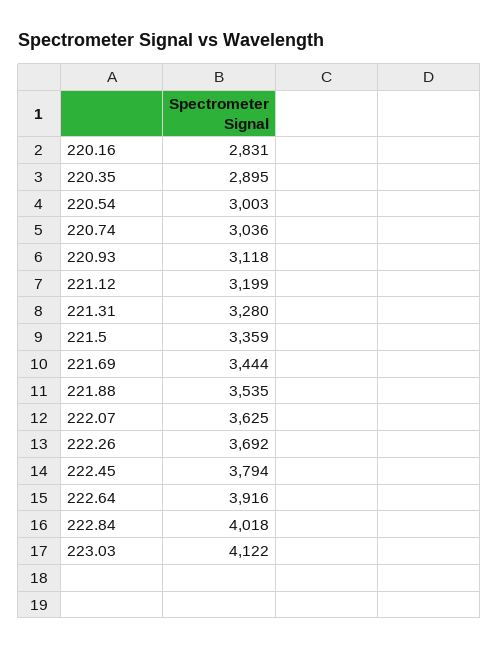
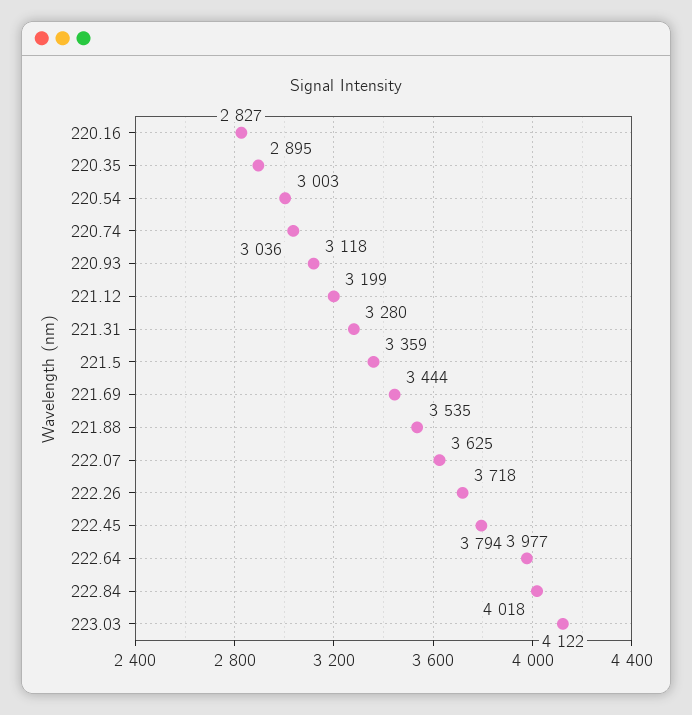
  {
-   "220.16": 2831,
+   "220.16": 2827,
    "220.35": 2895,
    "220.54": 3003,
    "220.74": 3036,
    "220.93": 3118,
    "221.12": 3199,
    "221.31": 3280,
    "221.5": 3359,
    "221.69": 3444,
    "221.88": 3535,
    "222.07": 3625,
-   "222.26": 3692,
+   "222.26": 3718,
    "222.45": 3794,
-   "222.64": 3916,
+   "222.64": 3977,
    "222.84": 4018,
    "223.03": 4122
  }

